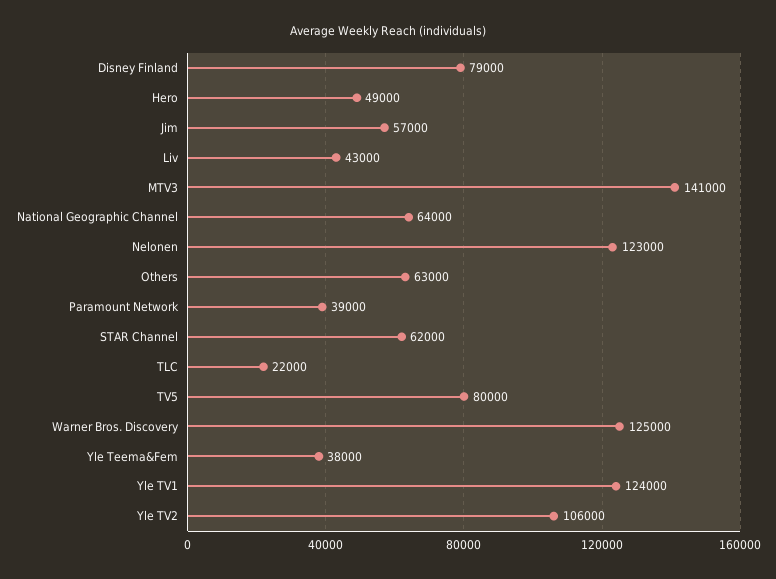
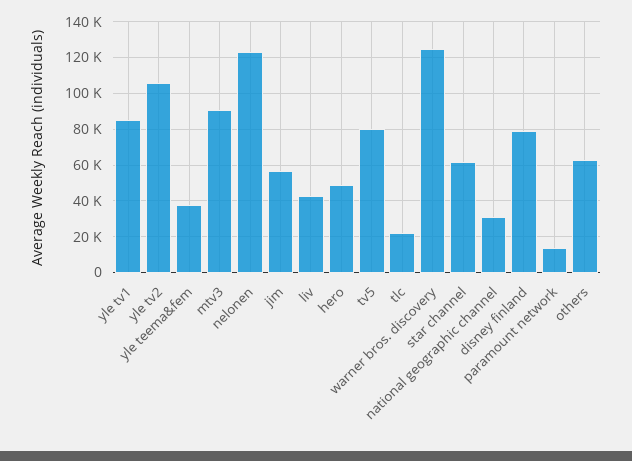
  {
    "Disney Finland": 79000,
    "Hero": 49000,
    "Jim": 57000,
    "Liv": 43000,
-   "MTV3": 141000,
+   "MTV3": 90000,
-   "National Geographic Channel": 64000,
+   "National Geographic Channel": 30000,
    "Nelonen": 123000,
    "Others": 63000,
-   "Paramount Network": 39000,
+   "Paramount Network": 15000,
    "STAR Channel": 62000,
    "TLC": 22000,
    "TV5": 80000,
    "Warner Bros. Discovery": 125000,
    "Yle Teema&Fem": 38000,
-   "Yle TV1": 124000,
+   "Yle TV1": 85000,
    "Yle TV2": 106000
  }

